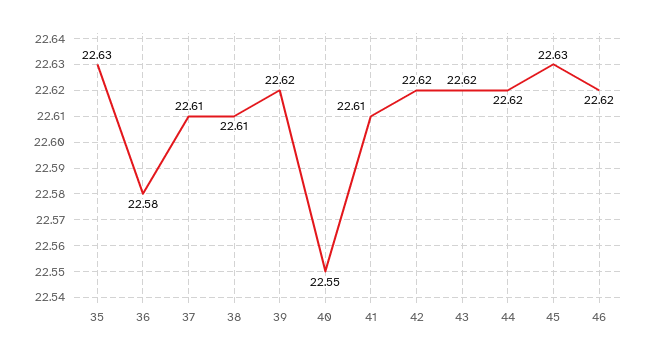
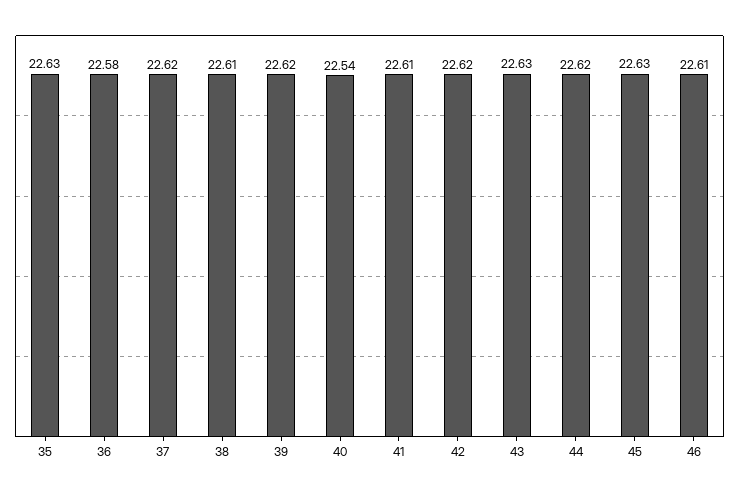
  {
    "35": 22.63,
    "36": 22.58,
-   "37": 22.61,
+   "37": 22.62,
    "38": 22.61,
    "39": 22.62,
-   "40": 22.55,
+   "40": 22.54,
    "41": 22.61,
    "42": 22.62,
-   "43": 22.62,
+   "43": 22.63,
    "44": 22.62,
    "45": 22.63,
-   "46": 22.62
+   "46": 22.61
  }

